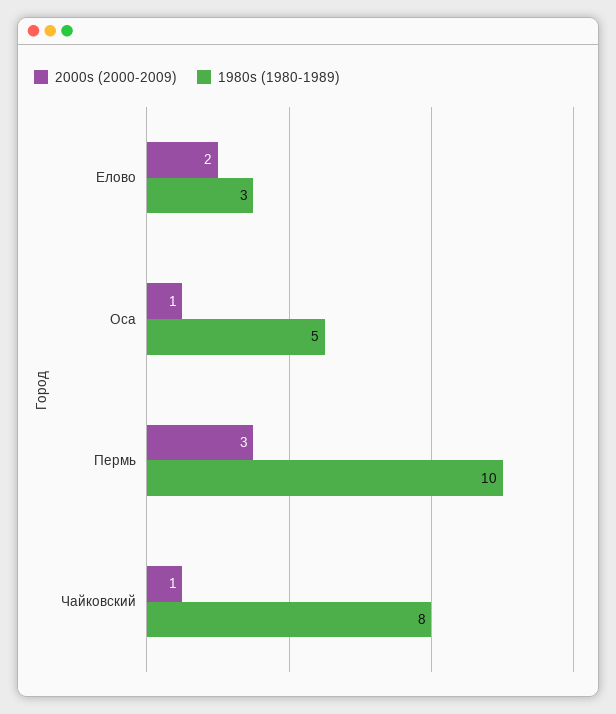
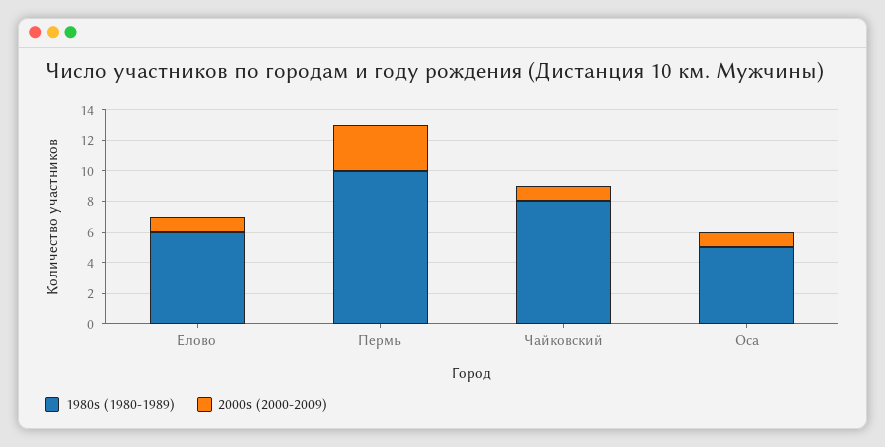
  {
    "2000s (2000-2009)": {
-     "Елово": 2,
+     "Елово": 1,
      "Оса": 1,
      "Пермь": 3,
      "Чайковский": 1
    },
    "1980s (1980-1989)": {
-     "Елово": 3,
+     "Елово": 6,
      "Оса": 5,
      "Пермь": 10,
      "Чайковский": 8
    }
  }

